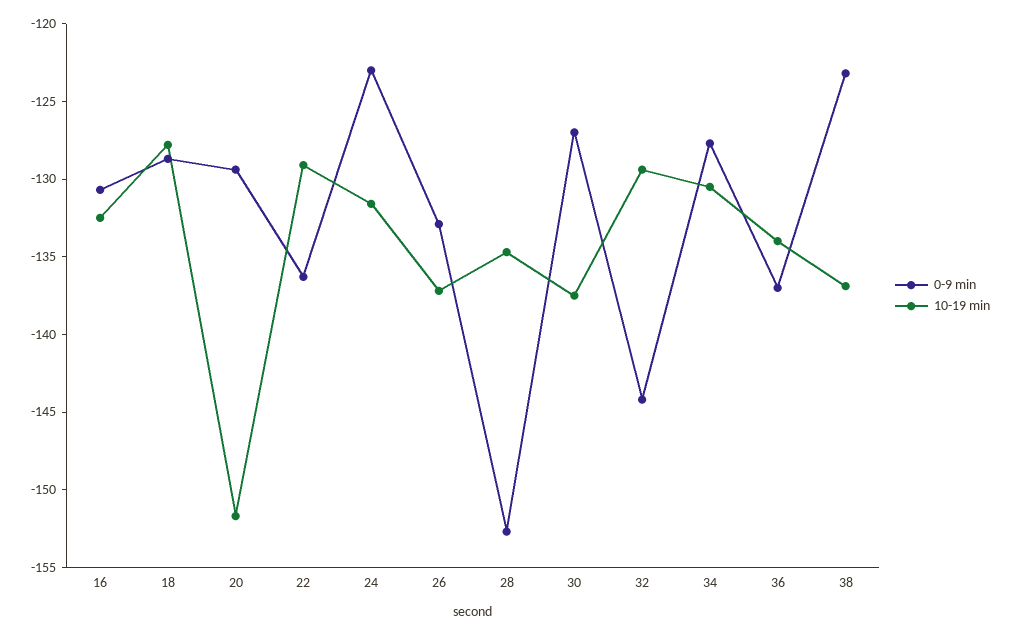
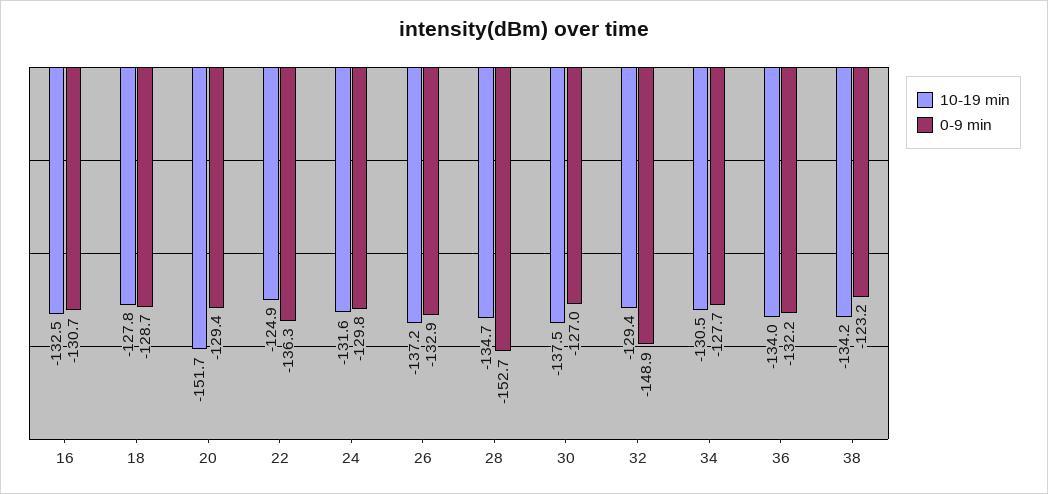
  {
    "0-9 min": {
      "16": -130.7,
      "18": -128.7,
      "20": -129.4,
      "22": -136.3,
-     "24": -123,
+     "24": -129.8,
      "26": -132.9,
      "28": -152.7,
      "30": -127,
-     "32": -144,
+     "32": -148.9,
      "34": -127.7,
-     "36": -137,
+     "36": -132.2,
      "38": -123.2
    },
    "10-19 min": {
      "16": -132.5,
      "18": -127.8,
      "20": -151.7,
-     "22": -129,
+     "22": -124.9,
      "24": -131.6,
      "26": -137.2,
      "28": -134.7,
      "30": -137.5,
      "32": -129.4,
      "34": -130.5,
      "36": -134,
-     "38": -137
+     "38": -134.2
    }
  }

